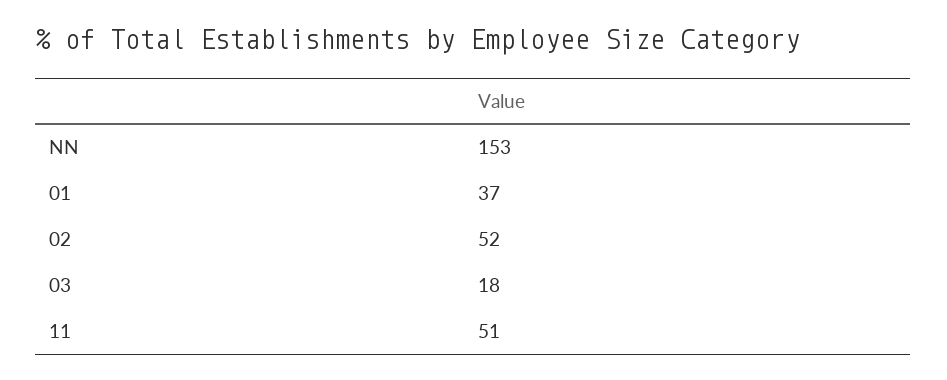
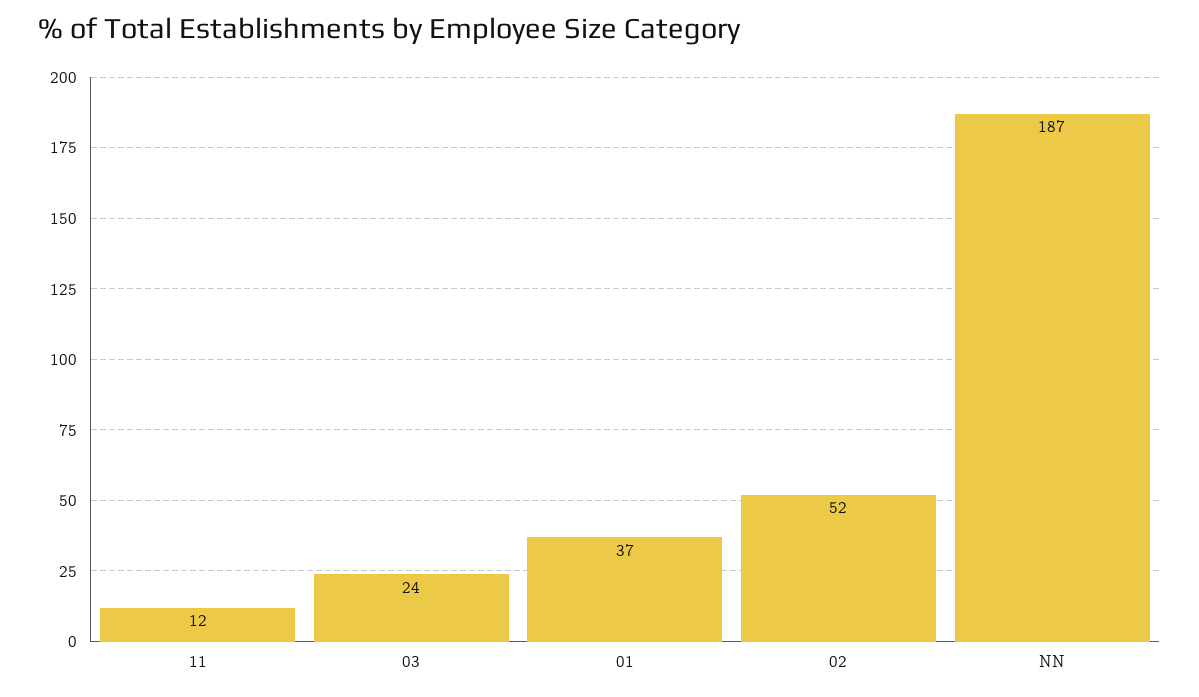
  {
-   "NN": 153,
+   "NN": 187,
    "01": 37,
    "02": 52,
-   "03": 18,
+   "03": 24,
-   "11": 51
+   "11": 12
  }

